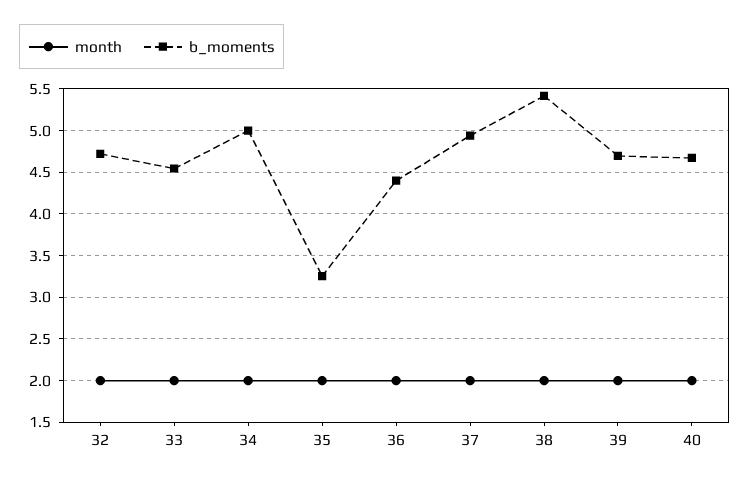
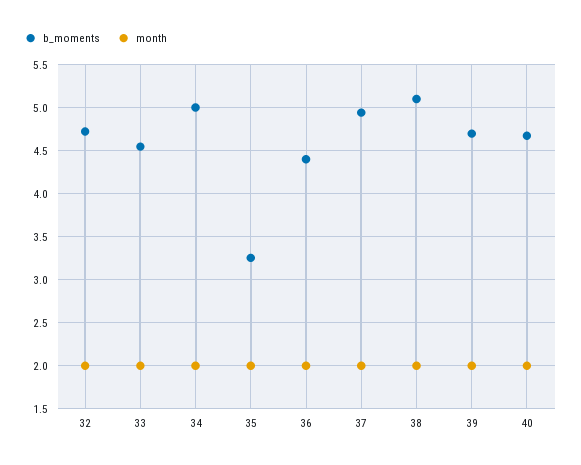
  {
    "month": {
      "32": 2,
      "33": 2,
      "34": 2,
      "35": 2,
      "36": 2,
      "37": 2,
      "38": 2,
      "39": 2,
      "40": 2
    },
    "b_moments": {
      "32": 4.7,
      "33": 4.5,
      "34": 5,
      "35": 3.3,
      "36": 4.4,
      "37": 4.9,
-     "38": 5.4,
+     "38": 5.1,
      "39": 4.7,
      "40": 4.7
    }
  }

